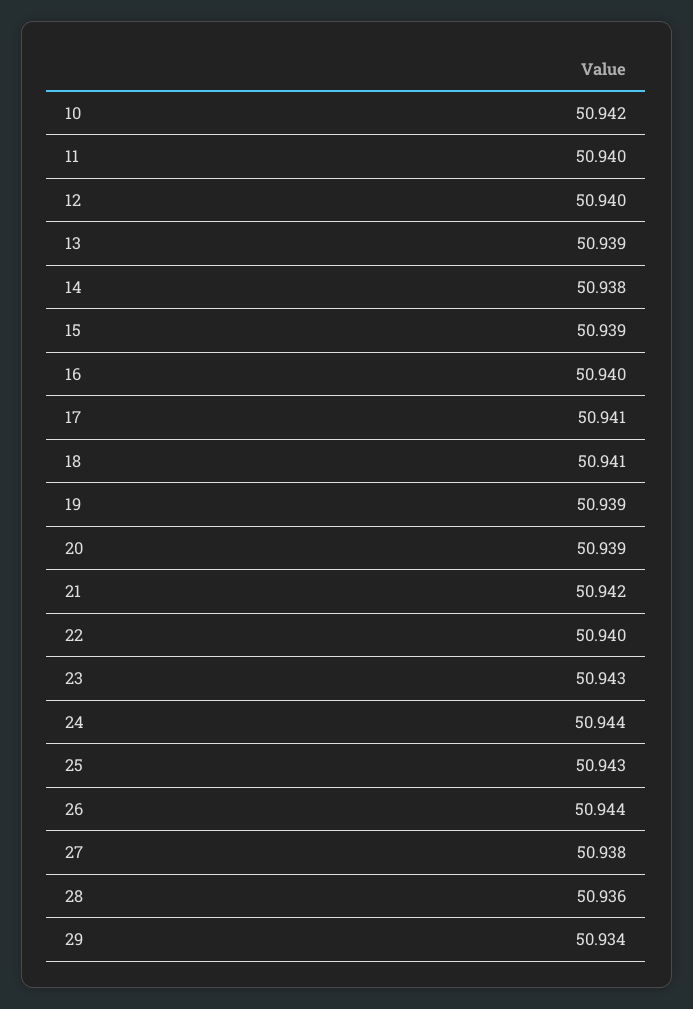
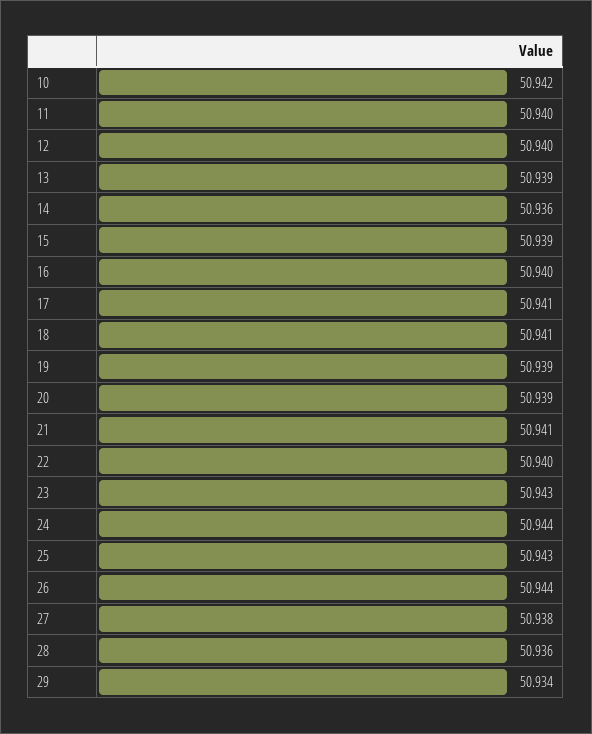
  {
    "10": 50.942,
    "11": 50.94,
    "12": 50.94,
    "13": 50.939,
-   "14": 50.938,
+   "14": 50.936,
    "15": 50.939,
    "16": 50.94,
    "17": 50.941,
    "18": 50.941,
    "19": 50.939,
    "20": 50.939,
-   "21": 50.942,
+   "21": 50.941,
    "22": 50.94,
    "23": 50.943,
    "24": 50.944,
    "25": 50.943,
    "26": 50.944,
    "27": 50.938,
    "28": 50.936,
    "29": 50.934
  }

